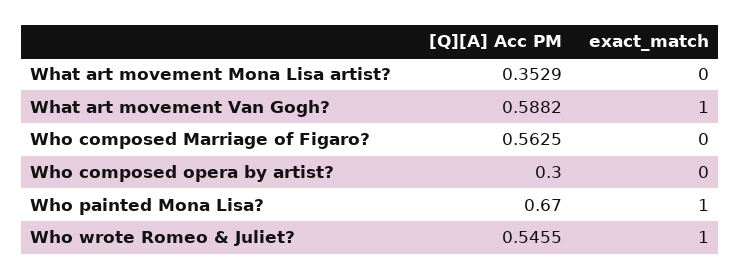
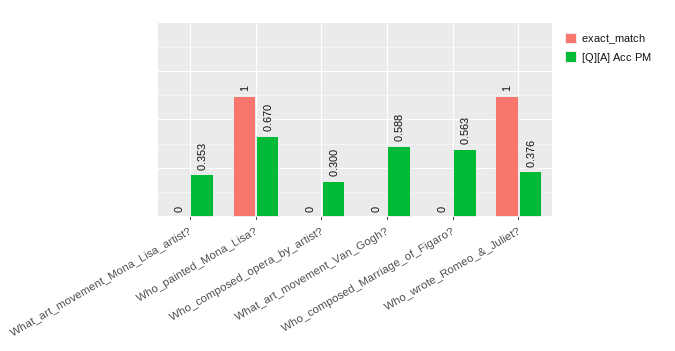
  {
    "[Q][A] Acc PM": {
      "What art movement Mona Lisa artist?": 0.3529,
      "What art movement Van Gogh?": 0.5882,
      "Who composed Marriage of Figaro?": 0.5625,
      "Who composed opera by artist?": 0.3,
      "Who painted Mona Lisa?": 0.67,
-     "Who wrote Romeo & Juliet?": 0.5455
+     "Who wrote Romeo & Juliet?": 0.376
    },
    "exact_match": {
      "What art movement Mona Lisa artist?": 0,
-     "What art movement Van Gogh?": 1,
+     "What art movement Van Gogh?": 0,
      "Who composed Marriage of Figaro?": 0,
      "Who composed opera by artist?": 0,
      "Who painted Mona Lisa?": 1,
      "Who wrote Romeo & Juliet?": 1
    }
  }

